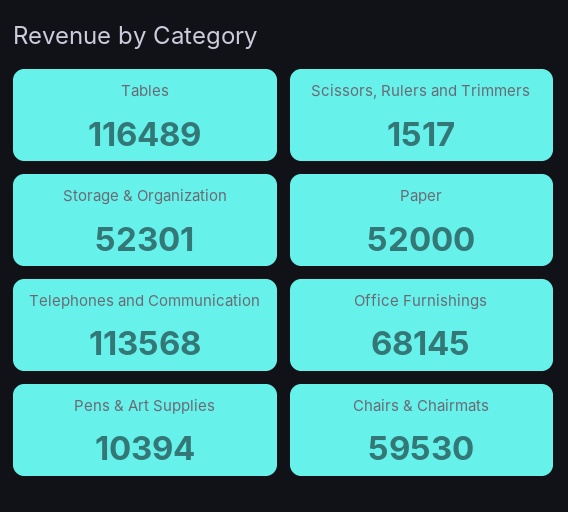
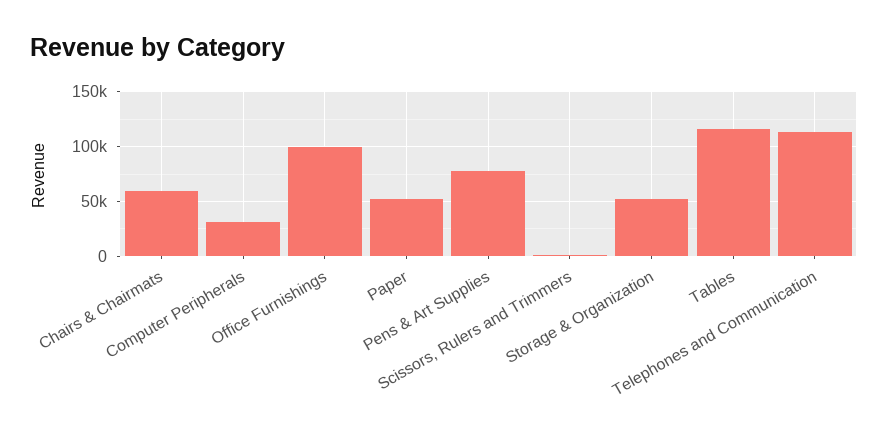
  {
    "Tables": 116489,
    "Scissors, Rulers and Trimmers": 1517,
    "Storage & Organization": 52301,
    "Paper": 52000,
    "Telephones and Communication": 113568,
-   "Office Furnishings": 68145,
+   "Office Furnishings": 100000,
-   "Pens & Art Supplies": 10394,
+   "Pens & Art Supplies": 80000,
-   "Chairs & Chairmats": 59530
+   "Chairs & Chairmats": 59530,
+   "Computer Peripherals": 30000
  }

